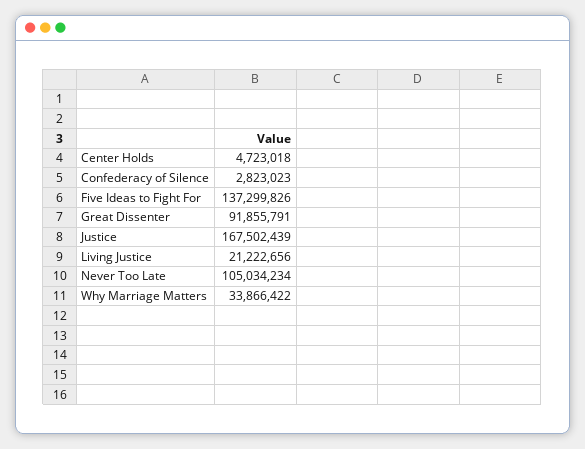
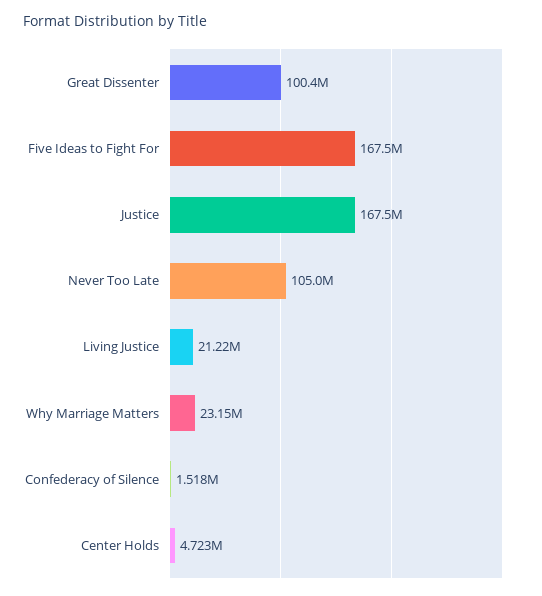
  {
    "Center Holds": 4723018,
-   "Confederacy of Silence": 2823023,
+   "Confederacy of Silence": 1518000,
-   "Five Ideas to Fight For": 137299826,
+   "Five Ideas to Fight For": 167500000,
-   "Great Dissenter": 91855791,
+   "Great Dissenter": 100400000,
    "Justice": 167502439,
    "Living Justice": 21222656,
    "Never Too Late": 105034234,
-   "Why Marriage Matters": 33866422
+   "Why Marriage Matters": 23150000
  }

